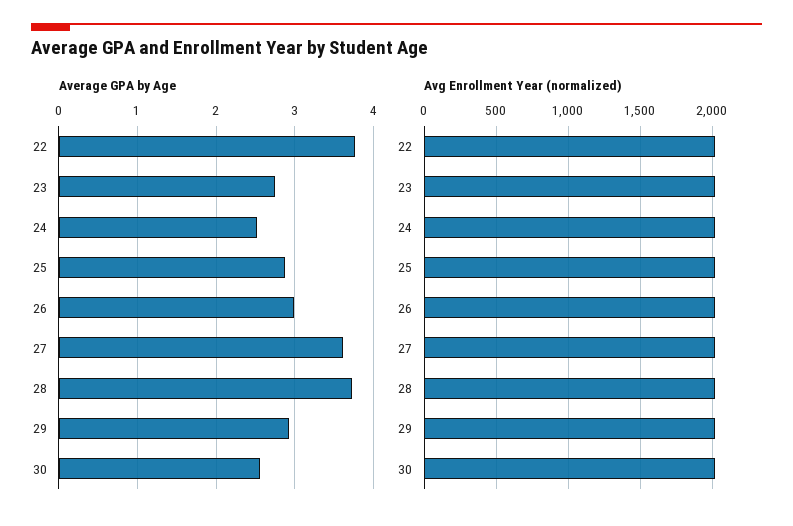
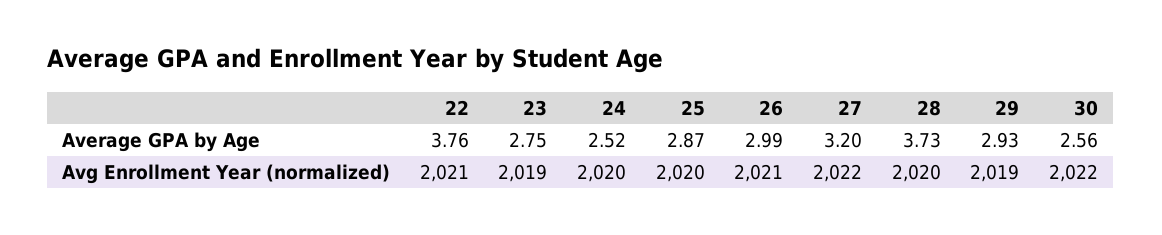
  {
    "Average GPA by Age": {
      "22": 3.76,
      "23": 2.75,
      "24": 2.52,
      "25": 2.87,
      "26": 2.99,
-     "27": 3.6,
+     "27": 3.2,
      "28": 3.73,
      "29": 2.93,
      "30": 2.56
    },
    "Avg Enrollment Year (normalized)": {
      "22": 2021,
      "23": 2019,
      "24": 2020,
      "25": 2020,
      "26": 2021,
      "27": 2022,
      "28": 2020,
      "29": 2019,
      "30": 2022
    }
  }

